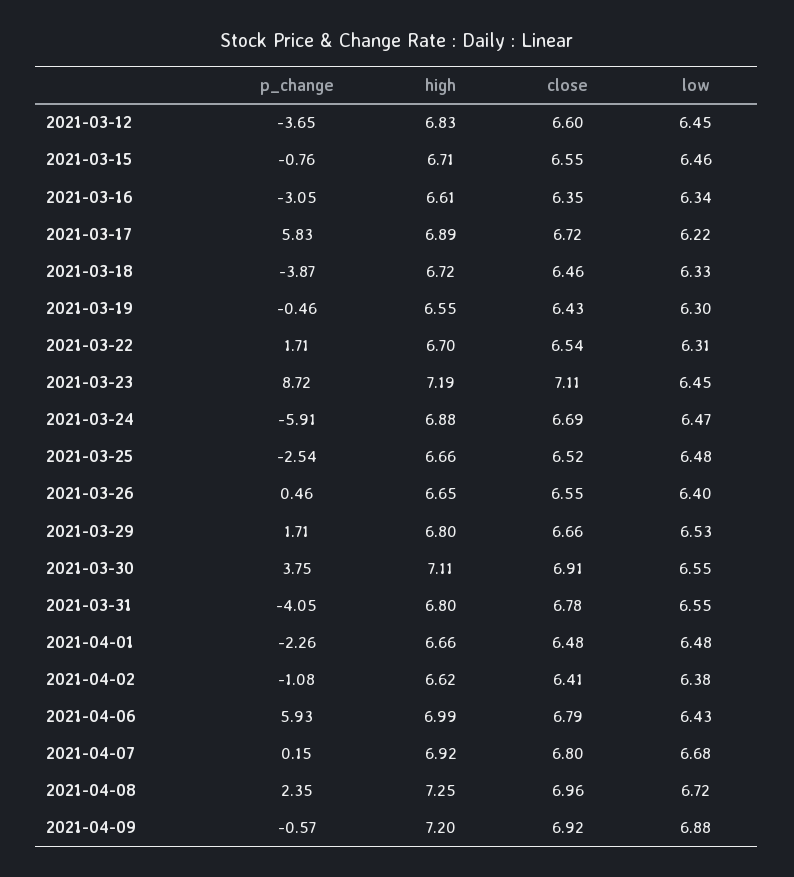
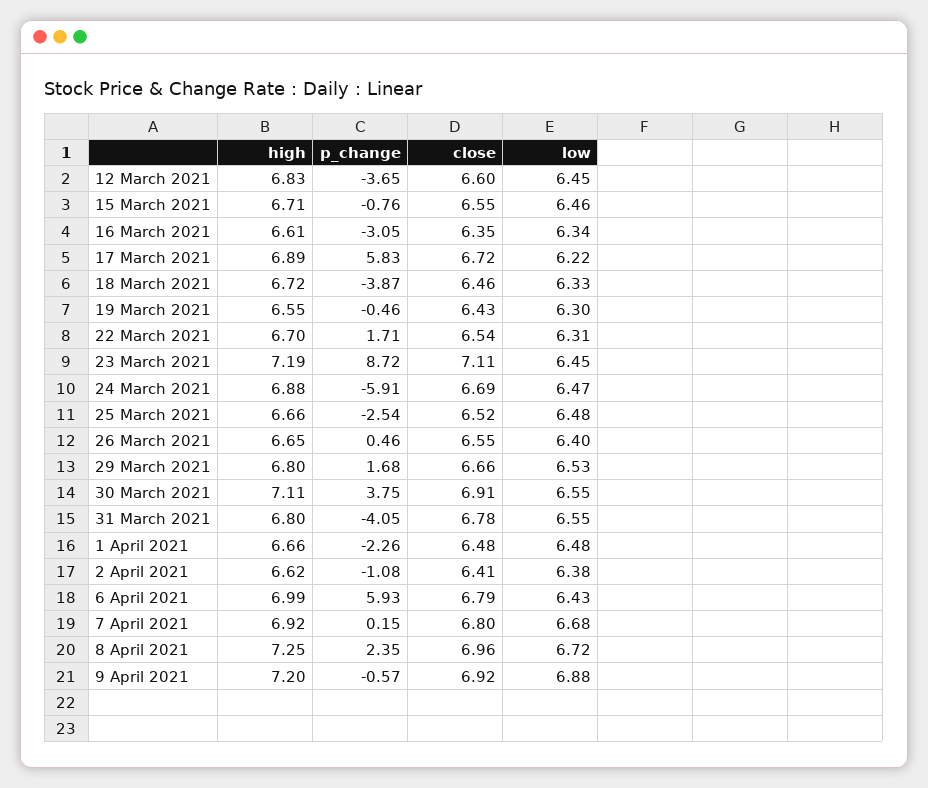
  {
    "p_change": {
      "2021-03-12": -3.65,
      "2021-03-15": -0.76,
      "2021-03-16": -3.05,
      "2021-03-17": 5.83,
      "2021-03-18": -3.87,
      "2021-03-19": -0.46,
      "2021-03-22": 1.71,
      "2021-03-23": 8.72,
      "2021-03-24": -5.91,
      "2021-03-25": -2.54,
      "2021-03-26": 0.46,
-     "2021-03-29": 1.71,
+     "2021-03-29": 1.68,
      "2021-03-30": 3.75,
      "2021-03-31": -4.05,
      "2021-04-01": -2.26,
      "2021-04-02": -1.08,
      "2021-04-06": 5.93,
      "2021-04-07": 0.15,
      "2021-04-08": 2.35,
      "2021-04-09": -0.57
    },
    "high": {
      "2021-03-12": 6.83,
      "2021-03-15": 6.71,
      "2021-03-16": 6.61,
      "2021-03-17": 6.89,
      "2021-03-18": 6.72,
      "2021-03-19": 6.55,
      "2021-03-22": 6.7,
      "2021-03-23": 7.19,
      "2021-03-24": 6.88,
      "2021-03-25": 6.66,
      "2021-03-26": 6.65,
      "2021-03-29": 6.8,
      "2021-03-30": 7.11,
      "2021-03-31": 6.8,
      "2021-04-01": 6.66,
      "2021-04-02": 6.62,
      "2021-04-06": 6.99,
      "2021-04-07": 6.92,
      "2021-04-08": 7.25,
      "2021-04-09": 7.2
    },
    "close": {
      "2021-03-12": 6.6,
      "2021-03-15": 6.55,
      "2021-03-16": 6.35,
      "2021-03-17": 6.72,
      "2021-03-18": 6.46,
      "2021-03-19": 6.43,
      "2021-03-22": 6.54,
      "2021-03-23": 7.11,
      "2021-03-24": 6.69,
      "2021-03-25": 6.52,
      "2021-03-26": 6.55,
      "2021-03-29": 6.66,
      "2021-03-30": 6.91,
      "2021-03-31": 6.78,
      "2021-04-01": 6.48,
      "2021-04-02": 6.41,
      "2021-04-06": 6.79,
      "2021-04-07": 6.8,
      "2021-04-08": 6.96,
      "2021-04-09": 6.92
    },
    "low": {
      "2021-03-12": 6.45,
      "2021-03-15": 6.46,
      "2021-03-16": 6.34,
      "2021-03-17": 6.22,
      "2021-03-18": 6.33,
      "2021-03-19": 6.3,
      "2021-03-22": 6.31,
      "2021-03-23": 6.45,
      "2021-03-24": 6.47,
      "2021-03-25": 6.48,
      "2021-03-26": 6.4,
      "2021-03-29": 6.53,
      "2021-03-30": 6.55,
      "2021-03-31": 6.55,
      "2021-04-01": 6.48,
      "2021-04-02": 6.38,
      "2021-04-06": 6.43,
      "2021-04-07": 6.68,
      "2021-04-08": 6.72,
      "2021-04-09": 6.88
    }
  }

